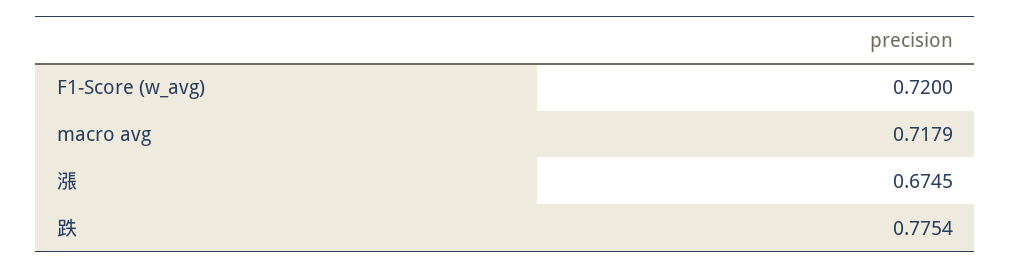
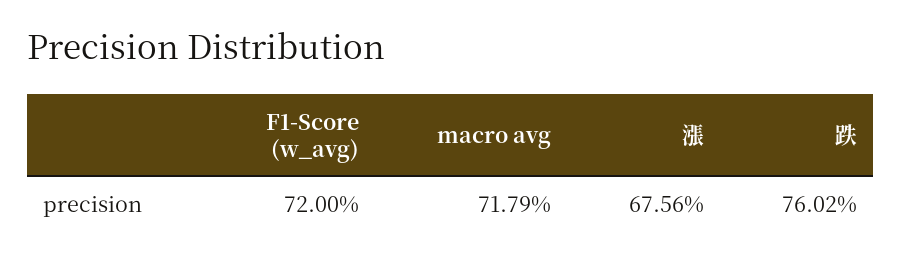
  {
    "F1-Score (w_avg)": 0.72,
    "macro avg": 0.7179,
-   "漲": 0.6745,
+   "漲": 0.6756,
-   "跌": 0.7754
+   "跌": 0.7602
  }

